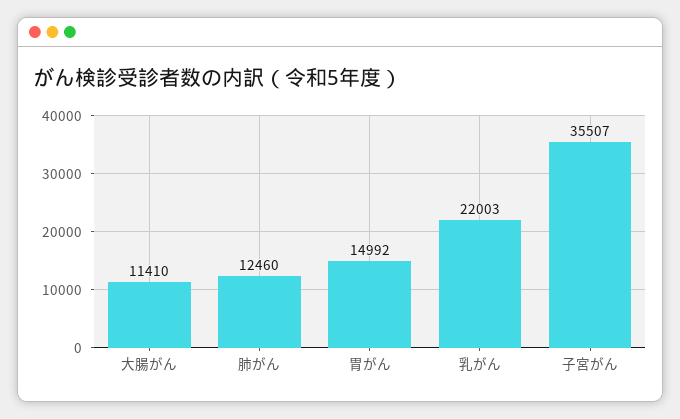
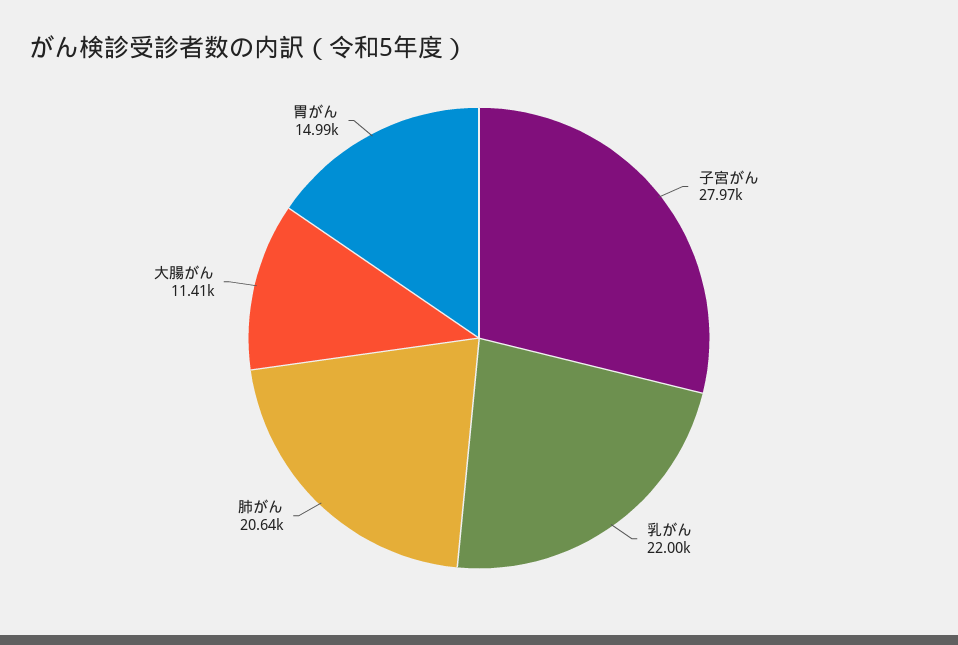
  {
    "大腸がん": 11410,
-   "肺がん": 12460,
+   "肺がん": 20640,
    "胃がん": 14992,
    "乳がん": 22003,
-   "子宮がん": 35507
+   "子宮がん": 27970
  }

